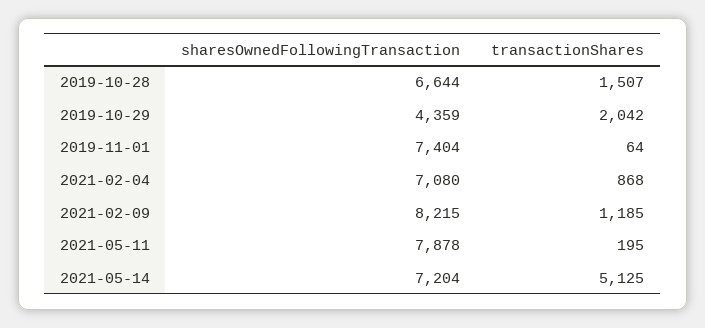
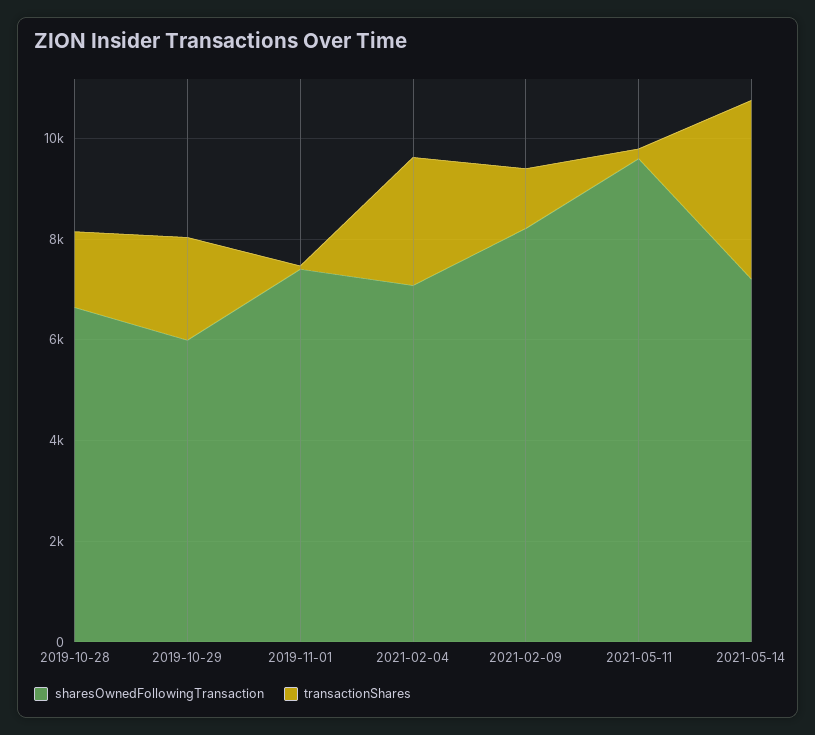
  {
    "sharesOwnedFollowingTransaction": {
      "2019-10-28": 6644,
-     "2019-10-29": 4359,
+     "2019-10-29": 6000,
      "2019-11-01": 7404,
      "2021-02-04": 7080,
      "2021-02-09": 8215,
-     "2021-05-11": 7878,
+     "2021-05-11": 9500,
      "2021-05-14": 7204
    },
    "transactionShares": {
      "2019-10-28": 1507,
      "2019-10-29": 2042,
      "2019-11-01": 64,
-     "2021-02-04": 868,
+     "2021-02-04": 2500,
      "2021-02-09": 1185,
      "2021-05-11": 195,
-     "2021-05-14": 5125
+     "2021-05-14": 3500
    }
  }

